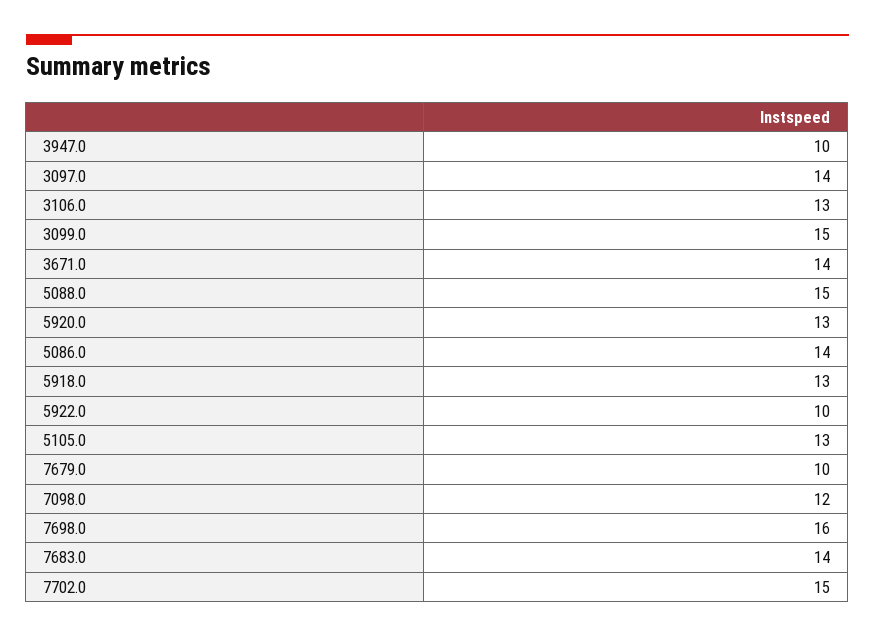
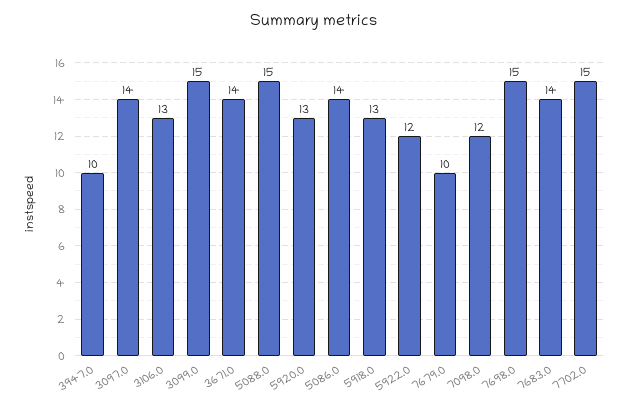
  {
    "3947.0": 10,
    "3097.0": 14,
    "3106.0": 13,
    "3099.0": 15,
    "3671.0": 14,
    "5088.0": 15,
    "5920.0": 13,
    "5086.0": 14,
    "5918.0": 13,
-   "5922.0": 10,
+   "5922.0": 12,
-   "5105.0": 13,
    "7679.0": 10,
    "7098.0": 12,
-   "7698.0": 16,
+   "7698.0": 15,
    "7683.0": 14,
    "7702.0": 15
  }

